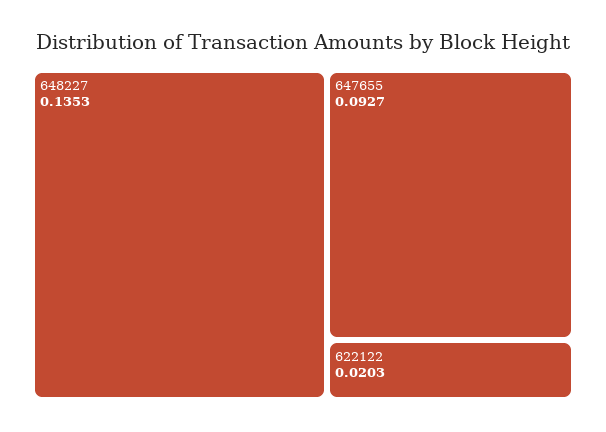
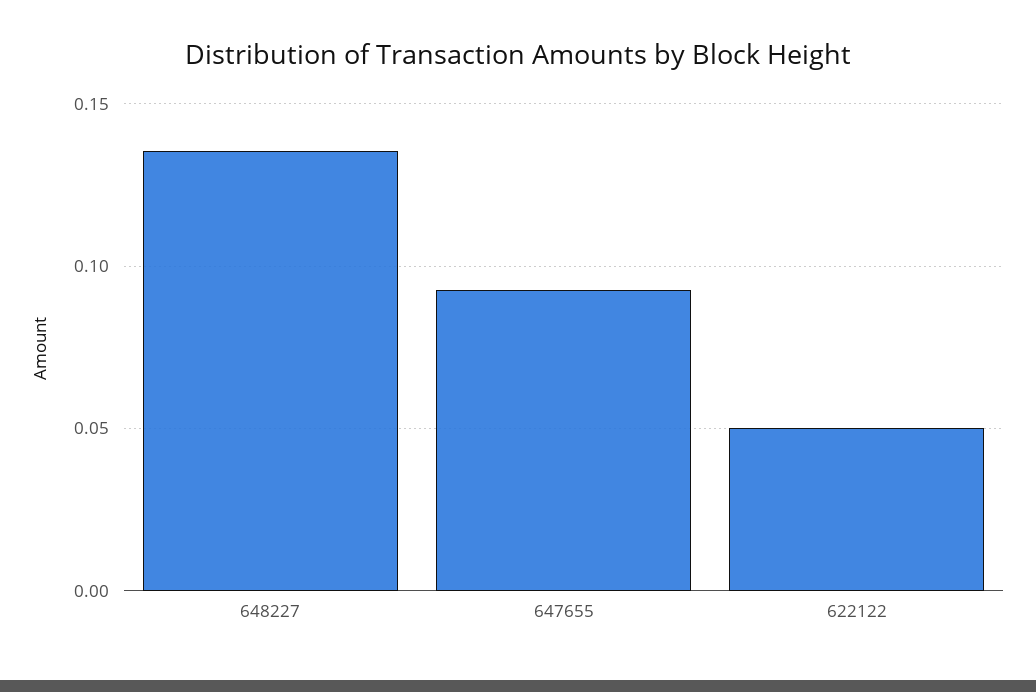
  {
    "648227": 0.1353,
    "647655": 0.0927,
-   "622122": 0.0203
+   "622122": 0.05
  }

